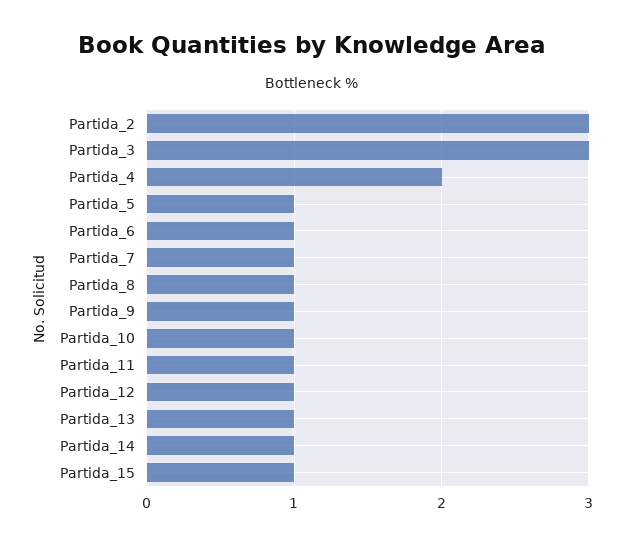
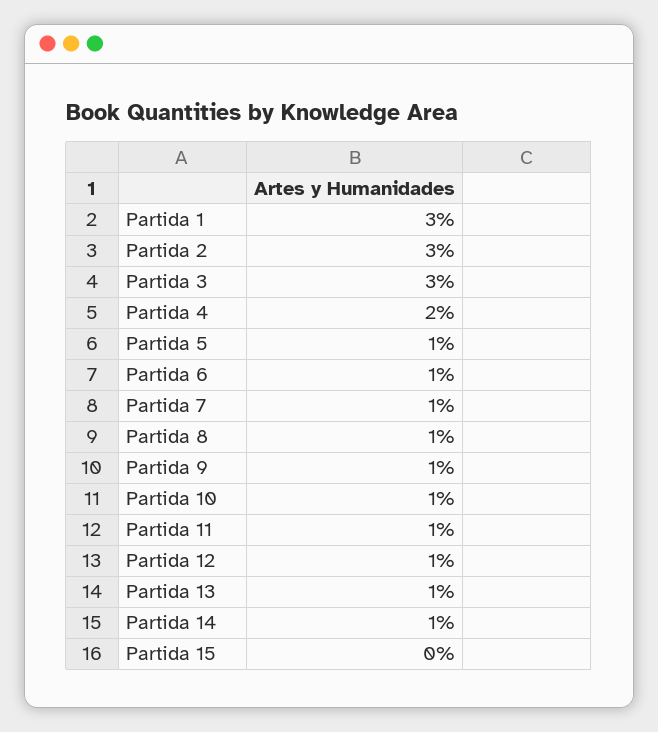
  {
    "Partida_2": 3,
    "Partida_3": 3,
    "Partida_4": 2,
    "Partida_5": 1,
    "Partida_6": 1,
    "Partida_7": 1,
    "Partida_8": 1,
    "Partida_9": 1,
    "Partida_10": 1,
    "Partida_11": 1,
    "Partida_12": 1,
    "Partida_13": 1,
    "Partida_14": 1,
-   "Partida_15": 1
+   "Partida_15": 0,
+   "Partida 1": 3
  }

